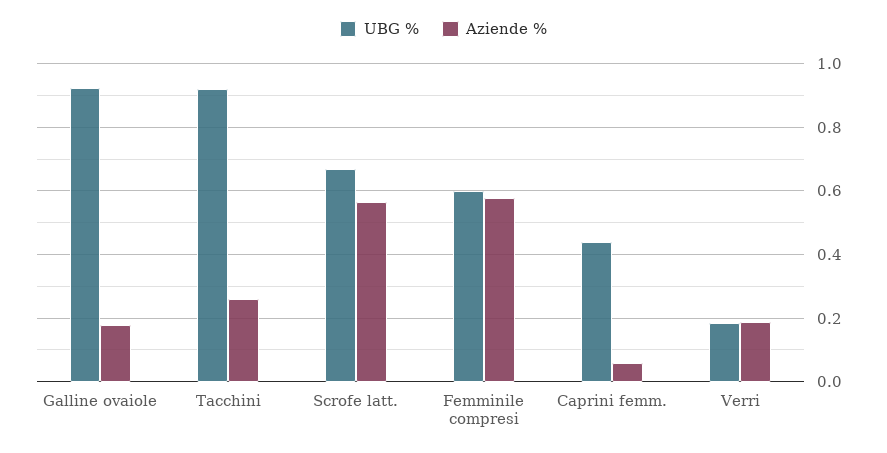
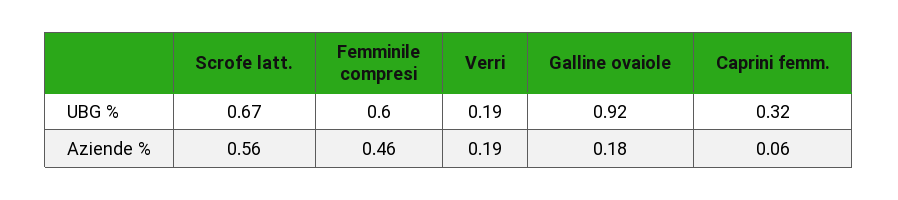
  {
    "UBG %": {
      "Galline ovaiole": 0.92,
-     "Tacchini": 0.92,
      "Scrofe latt.": 0.67,
      "Femminile compresi": 0.6,
-     "Caprini femm.": 0.44,
+     "Caprini femm.": 0.32,
      "Verri": 0.19
    },
    "Aziende %": {
      "Galline ovaiole": 0.18,
-     "Tacchini": 0.26,
      "Scrofe latt.": 0.56,
-     "Femminile compresi": 0.58,
+     "Femminile compresi": 0.46,
      "Caprini femm.": 0.06,
      "Verri": 0.19
    }
  }

